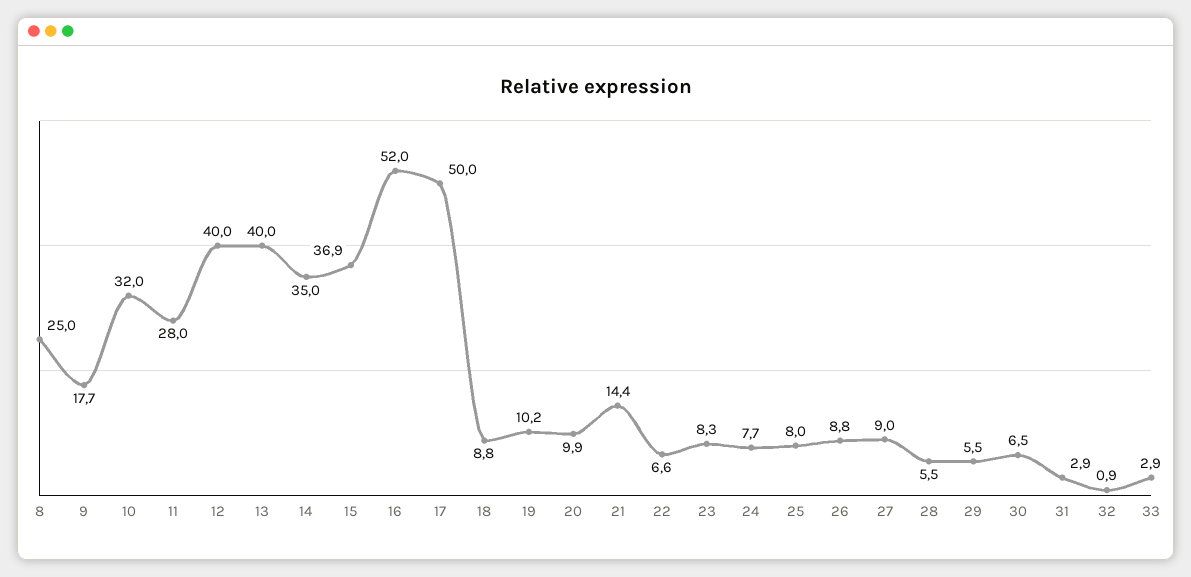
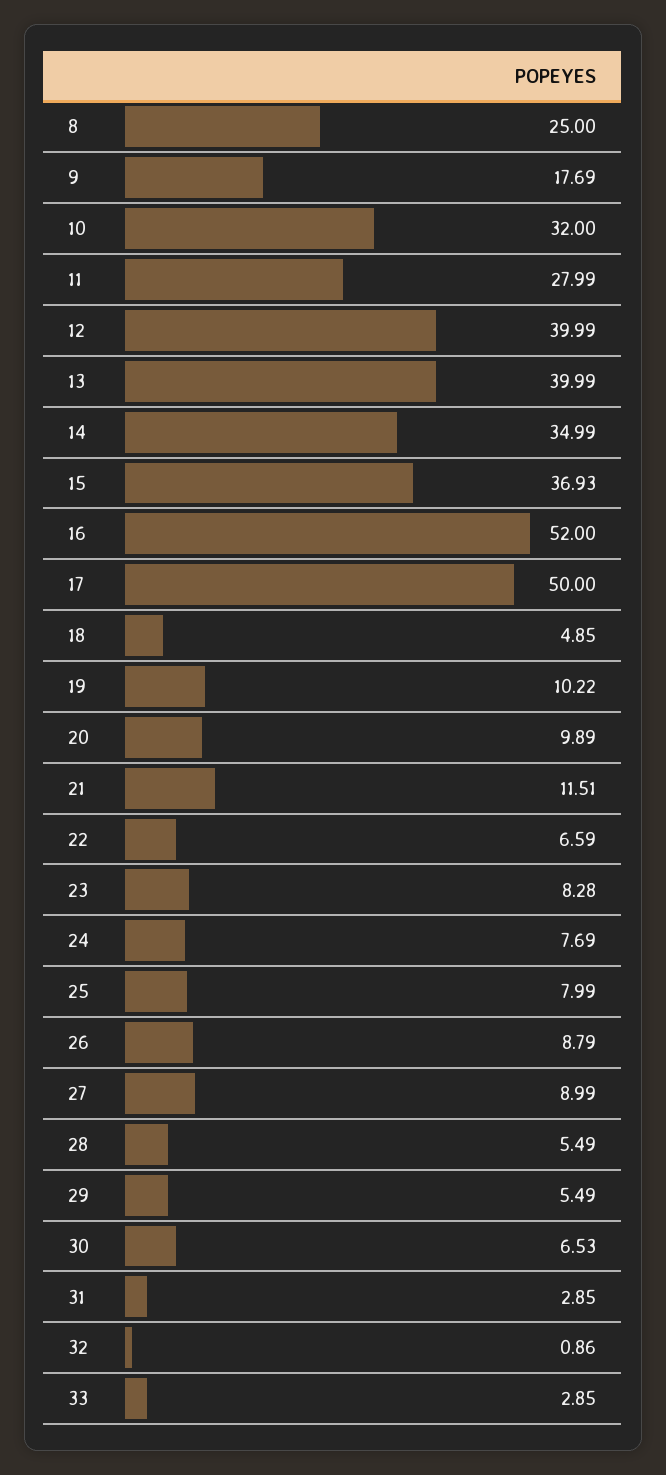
  {
    "8": 25,
    "9": 17.69,
    "10": 32,
    "11": 27.99,
    "12": 39.99,
    "13": 39.99,
    "14": 34.99,
    "15": 36.93,
    "16": 52,
    "17": 50,
-   "18": 8.8,
+   "18": 4.85,
    "19": 10.22,
    "20": 9.89,
-   "21": 14.4,
+   "21": 11.51,
    "22": 6.59,
    "23": 8.28,
    "24": 7.69,
    "25": 7.99,
    "26": 8.79,
    "27": 8.99,
    "28": 5.49,
    "29": 5.49,
    "30": 6.53,
    "31": 2.85,
    "32": 0.86,
    "33": 2.85
  }

